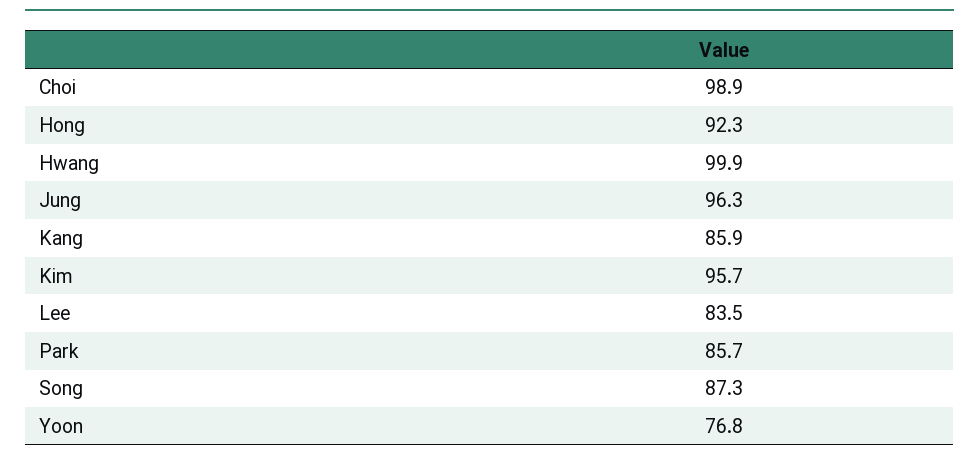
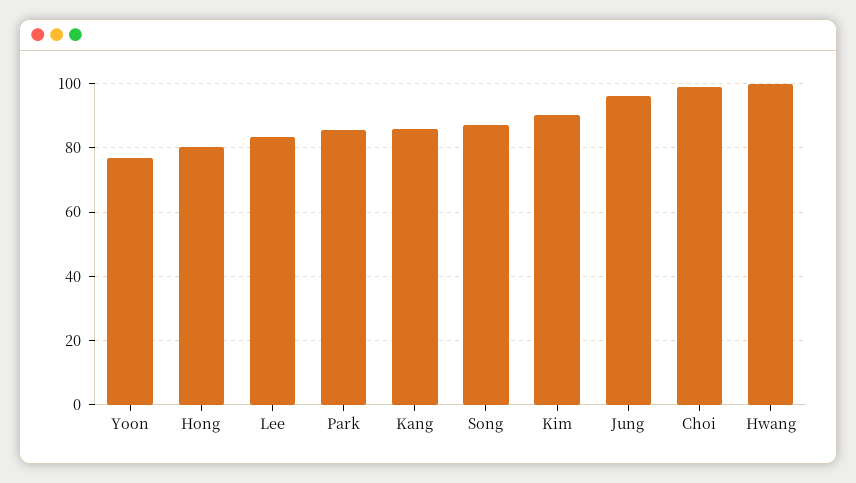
  {
    "Choi": 98.9,
-   "Hong": 92.3,
+   "Hong": 80,
    "Hwang": 99.9,
    "Jung": 96.3,
    "Kang": 85.9,
-   "Kim": 95.7,
+   "Kim": 90,
    "Lee": 83.5,
    "Park": 85.7,
    "Song": 87.3,
    "Yoon": 76.8
  }

